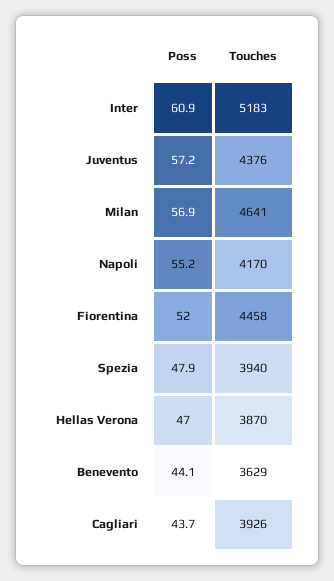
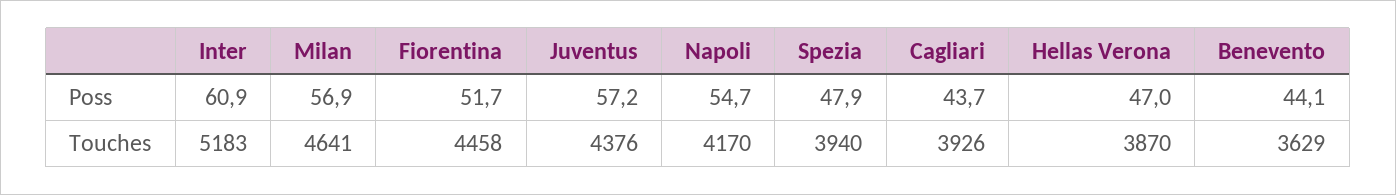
  {
    "Poss": {
      "Inter": 60.9,
      "Juventus": 57.2,
      "Milan": 56.9,
-     "Napoli": 55.2,
+     "Napoli": 54.7,
-     "Fiorentina": 52,
+     "Fiorentina": 51.7,
      "Spezia": 47.9,
      "Hellas Verona": 47,
      "Benevento": 44.1,
      "Cagliari": 43.7
    },
    "Touches": {
      "Inter": 5183,
      "Juventus": 4376,
      "Milan": 4641,
      "Napoli": 4170,
      "Fiorentina": 4458,
      "Spezia": 3940,
      "Hellas Verona": 3870,
      "Benevento": 3629,
      "Cagliari": 3926
    }
  }

